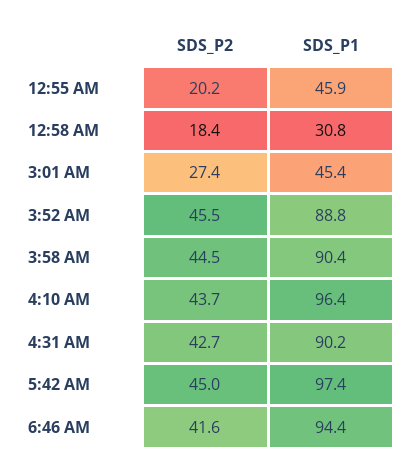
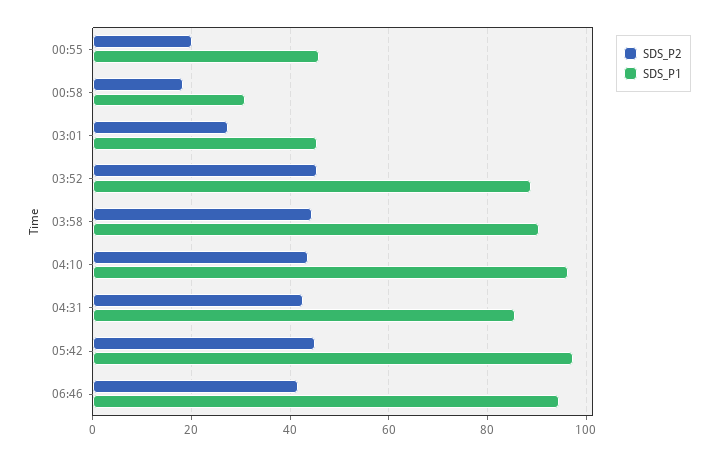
  {
    "SDS_P2": {
      "12:55 AM": 20.2,
      "12:58 AM": 18.4,
      "3:01 AM": 27.4,
      "3:52 AM": 45.5,
      "3:58 AM": 44.5,
      "4:10 AM": 43.7,
      "4:31 AM": 42.7,
      "5:42 AM": 45,
      "6:46 AM": 41.6
    },
    "SDS_P1": {
      "12:55 AM": 45.9,
      "12:58 AM": 30.8,
      "3:01 AM": 45.4,
      "3:52 AM": 88.8,
      "3:58 AM": 90.4,
      "4:10 AM": 96.4,
-     "4:31 AM": 90.2,
+     "4:31 AM": 86,
      "5:42 AM": 97.4,
      "6:46 AM": 94.4
    }
  }

